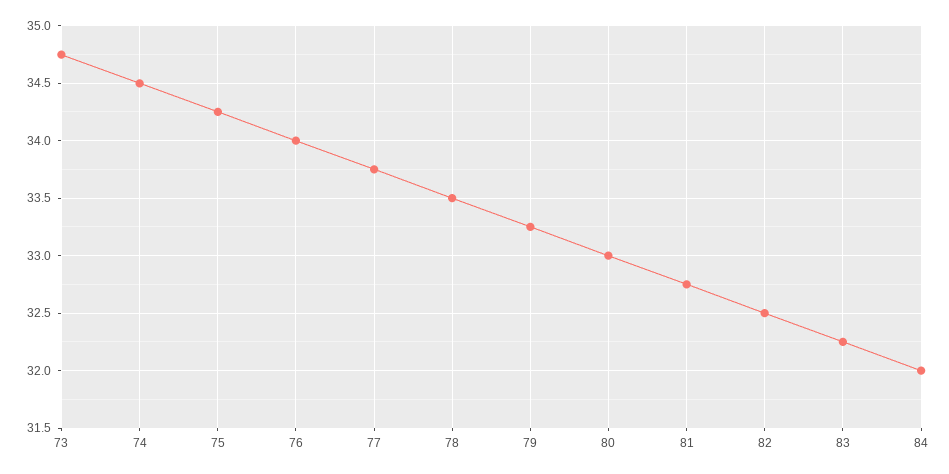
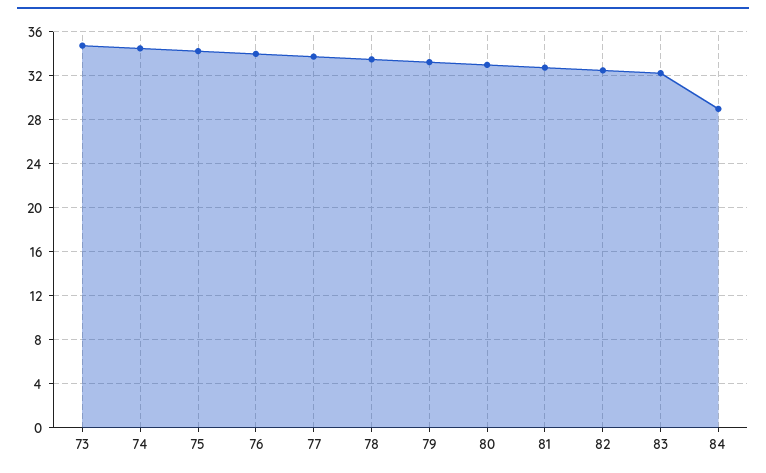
  {
    "73": 34.8,
    "74": 34.5,
    "75": 34.3,
    "76": 34,
    "77": 33.8,
    "78": 33.5,
    "79": 33.3,
    "80": 33,
    "81": 32.8,
    "82": 32.5,
    "83": 32.3,
-   "84": 32
+   "84": 29
  }

